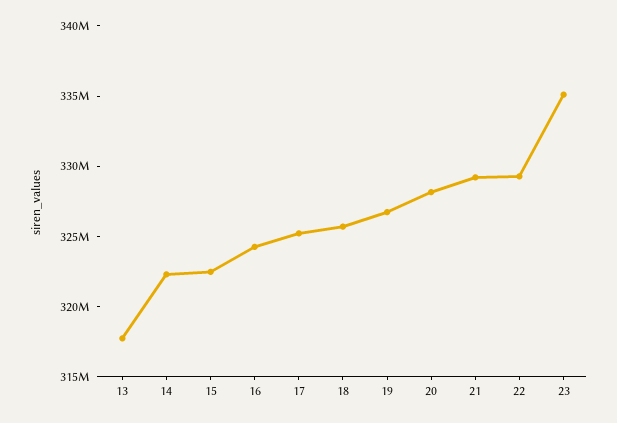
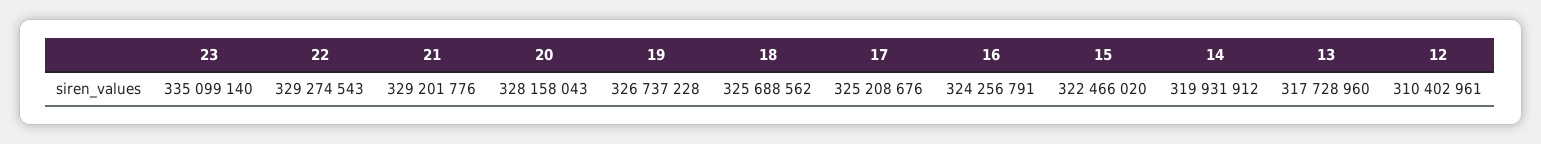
  {
    "13": 317728960,
-   "14": 322000000,
+   "14": 319931912,
    "15": 322466020,
    "16": 324256791,
    "17": 325208676,
    "18": 325688562,
    "19": 326737228,
    "20": 328158043,
    "21": 329201776,
    "22": 329274543,
-   "23": 335099140
+   "23": 335099140,
+   "12": 310402961
  }

